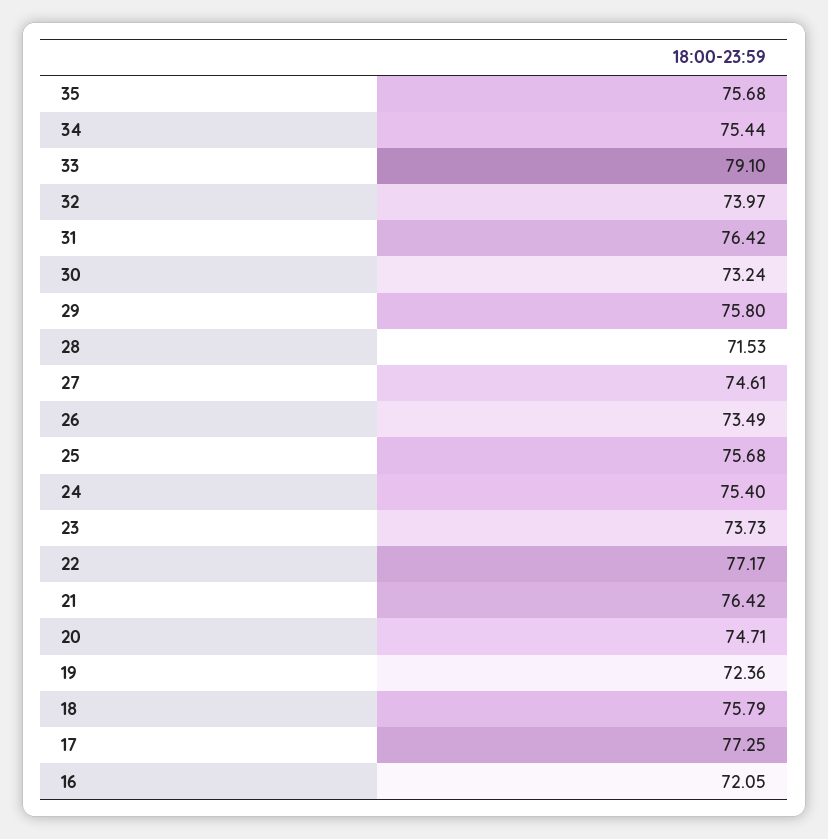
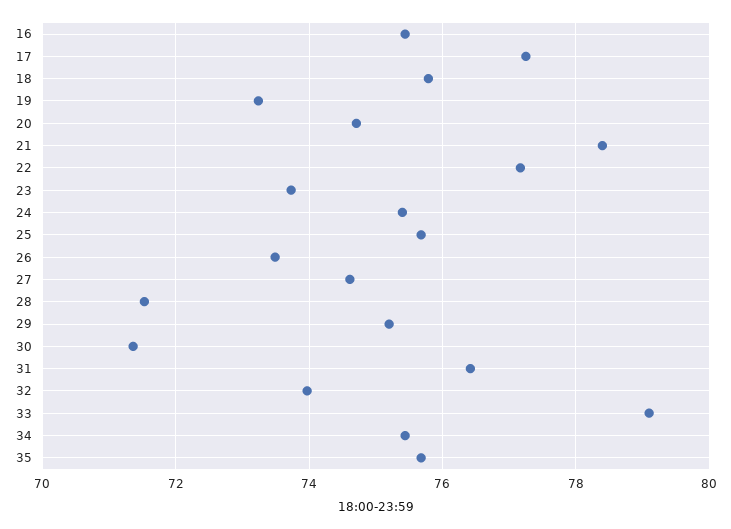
  {
    "35": 75.68,
    "34": 75.44,
    "33": 79.1,
    "32": 73.97,
    "31": 76.42,
-   "30": 73.24,
+   "30": 71.4,
-   "29": 75.8,
+   "29": 75.2,
    "28": 71.53,
    "27": 74.61,
    "26": 73.49,
    "25": 75.68,
    "24": 75.4,
    "23": 73.73,
    "22": 77.17,
-   "21": 76.42,
+   "21": 78.4,
    "20": 74.71,
-   "19": 72.36,
+   "19": 73.2,
    "18": 75.79,
    "17": 77.25,
-   "16": 72.05
+   "16": 75.4
  }

